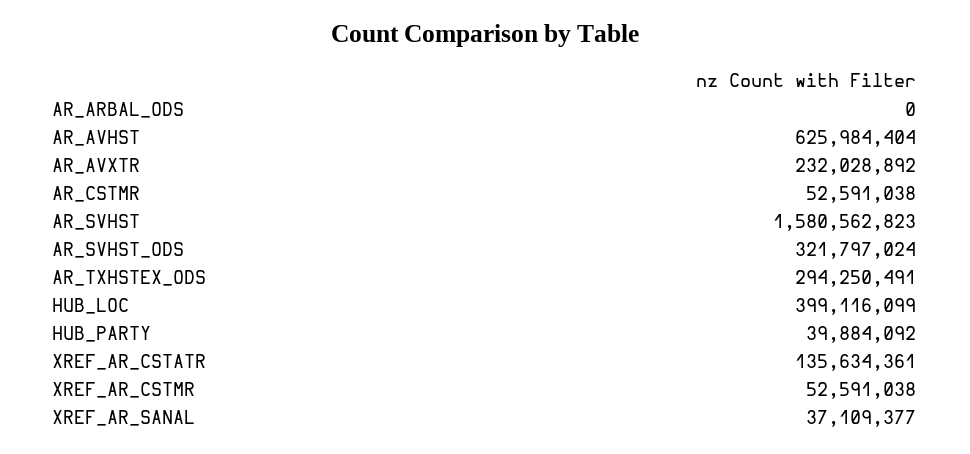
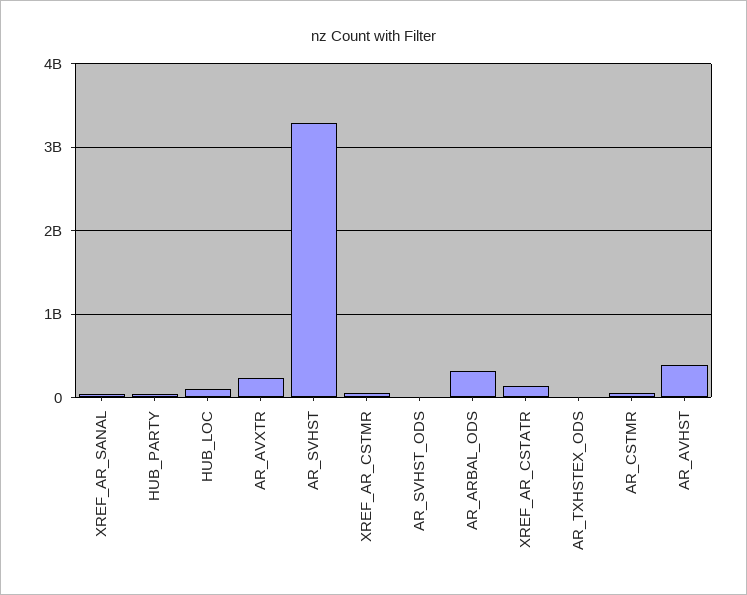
  {
-   "AR_ARBAL_ODS": 0,
+   "AR_ARBAL_ODS": 300000000,
-   "AR_AVHST": 625984404,
+   "AR_AVHST": 400000000,
    "AR_AVXTR": 232028892,
    "AR_CSTMR": 52591038,
-   "AR_SVHST": 1580562823,
+   "AR_SVHST": 3300000000,
-   "AR_SVHST_ODS": 321797024,
+   "AR_SVHST_ODS": 0,
-   "AR_TXHSTEX_ODS": 294250491,
+   "AR_TXHSTEX_ODS": 0,
-   "HUB_LOC": 399116099,
+   "HUB_LOC": 100000000,
    "HUB_PARTY": 39884092,
    "XREF_AR_CSTATR": 135634361,
    "XREF_AR_CSTMR": 52591038,
    "XREF_AR_SANAL": 37109377
  }

